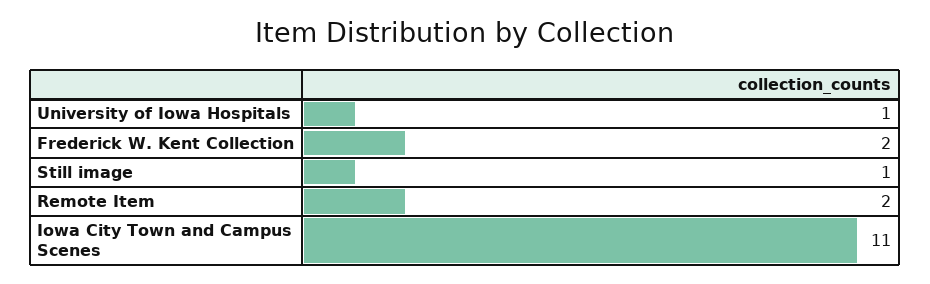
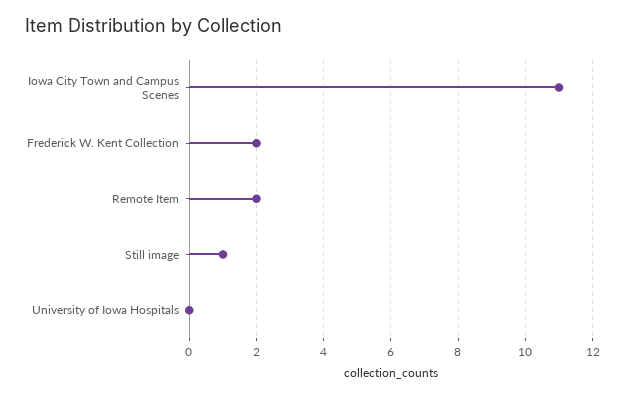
  {
-   "University of Iowa Hospitals": 1,
+   "University of Iowa Hospitals": 0,
    "Frederick W. Kent Collection": 2,
    "Still image": 1,
    "Remote Item": 2,
    "Iowa City Town and Campus Scenes": 11
  }

